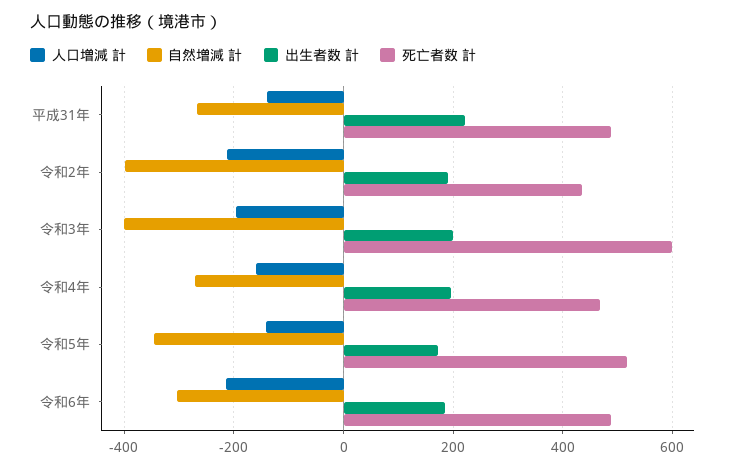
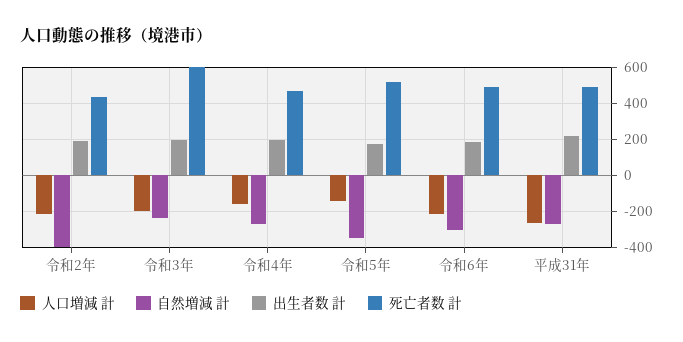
  {
    "人口増減 計": {
-     "平成31年": -140,
+     "平成31年": -250,
      "令和2年": -220,
      "令和3年": -200,
      "令和4年": -160,
      "令和5年": -140,
      "令和6年": -220
    },
    "自然増減 計": {
      "平成31年": -260,
      "令和2年": -400,
-     "令和3年": -400,
+     "令和3年": -250,
      "令和4年": -280,
      "令和5年": -340,
      "令和6年": -300
    },
    "出生者数 計": {
      "平成31年": 220,
      "令和2年": 200,
      "令和3年": 200,
      "令和4年": 200,
      "令和5年": 180,
      "令和6年": 180
    },
    "死亡者数 計": {
      "平成31年": 480,
      "令和2年": 440,
      "令和3年": 600,
      "令和4年": 460,
      "令和5年": 520,
      "令和6年": 480
    }
  }

